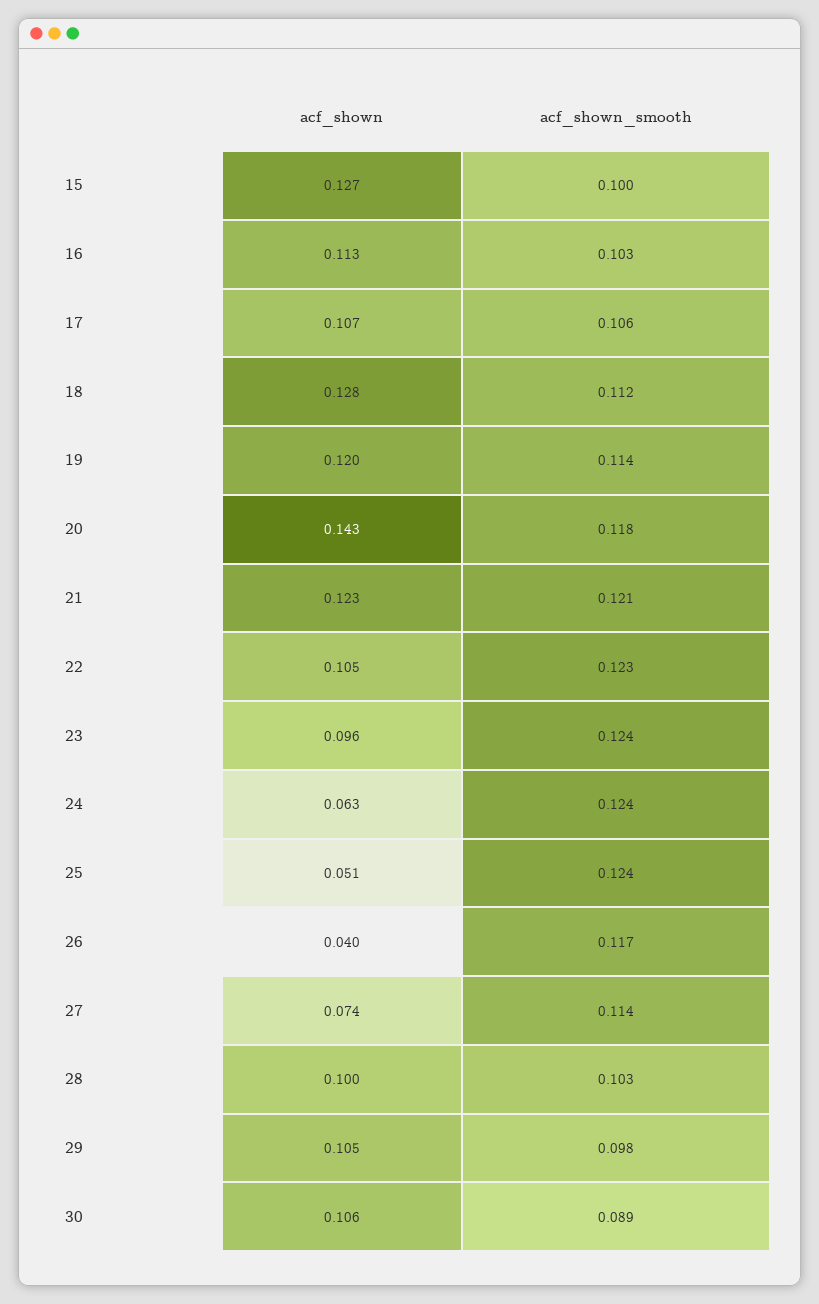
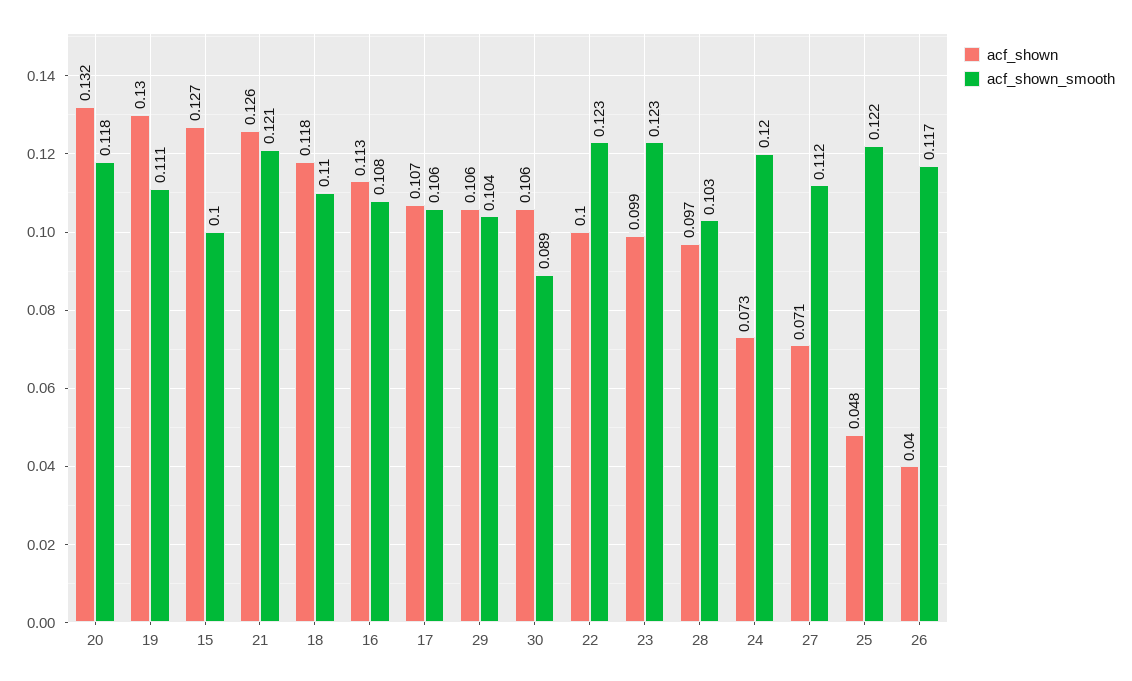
  {
    "acf_shown": {
      "15": 0.127,
      "16": 0.113,
      "17": 0.107,
-     "18": 0.128,
+     "18": 0.118,
-     "19": 0.12,
+     "19": 0.13,
-     "20": 0.143,
+     "20": 0.132,
-     "21": 0.123,
+     "21": 0.126,
-     "22": 0.105,
+     "22": 0.1,
-     "23": 0.096,
+     "23": 0.099,
-     "24": 0.063,
+     "24": 0.073,
-     "25": 0.051,
+     "25": 0.048,
      "26": 0.04,
-     "27": 0.074,
+     "27": 0.071,
-     "28": 0.1,
+     "28": 0.097,
-     "29": 0.105,
+     "29": 0.106,
      "30": 0.106
    },
    "acf_shown_smooth": {
      "15": 0.1,
-     "16": 0.103,
+     "16": 0.108,
      "17": 0.106,
-     "18": 0.112,
+     "18": 0.11,
-     "19": 0.114,
+     "19": 0.111,
      "20": 0.118,
      "21": 0.121,
      "22": 0.123,
-     "23": 0.124,
+     "23": 0.123,
-     "24": 0.124,
+     "24": 0.12,
-     "25": 0.124,
+     "25": 0.122,
      "26": 0.117,
-     "27": 0.114,
+     "27": 0.112,
      "28": 0.103,
-     "29": 0.098,
+     "29": 0.104,
      "30": 0.089
    }
  }

